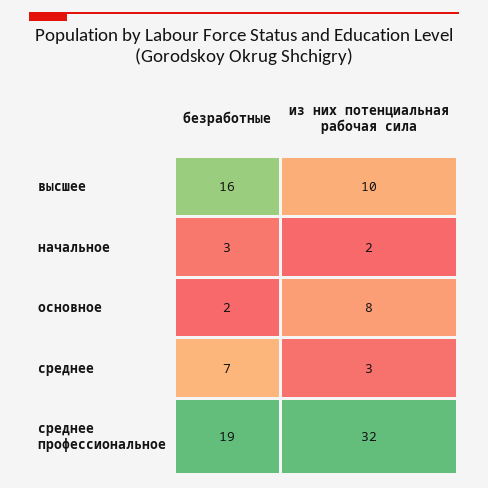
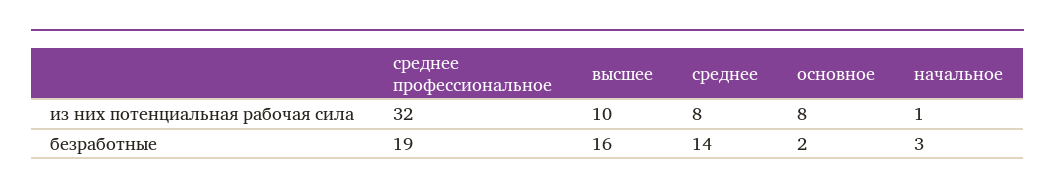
  {
    "безработные": {
      "высшее": 16,
      "начальное": 3,
      "основное": 2,
-     "среднее": 7,
+     "среднее": 14,
      "среднее профессиональное": 19
    },
    "из них потенциальная рабочая сила": {
      "высшее": 10,
-     "начальное": 2,
+     "начальное": 1,
      "основное": 8,
-     "среднее": 3,
+     "среднее": 8,
      "среднее профессиональное": 32
    }
  }

